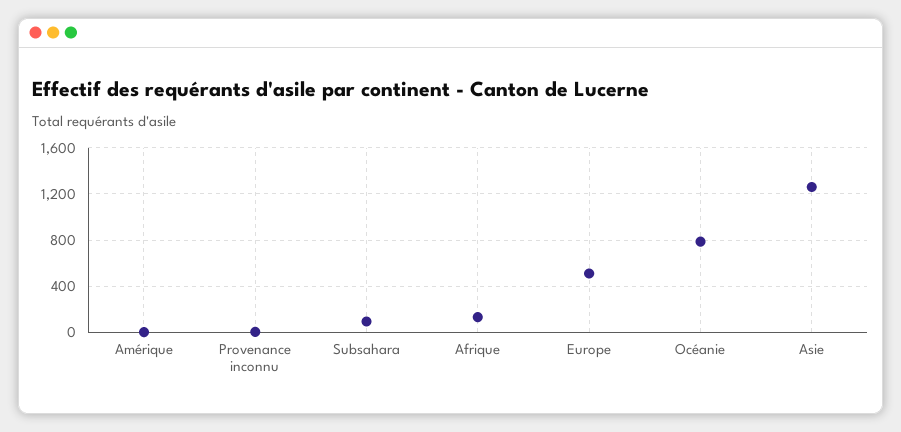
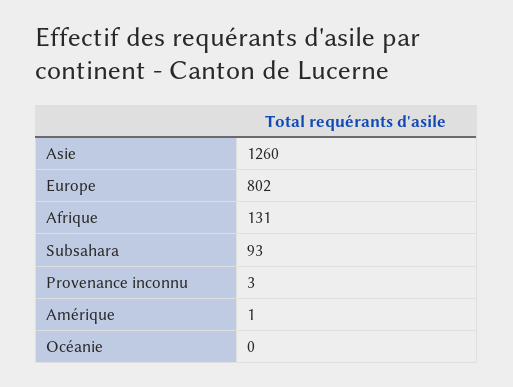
  {
    "Amérique": 1,
    "Provenance inconnu": 3,
    "Subsahara": 93,
    "Afrique": 131,
-   "Europe": 500,
+   "Europe": 802,
-   "Océanie": 800,
+   "Océanie": 0,
    "Asie": 1260
  }

